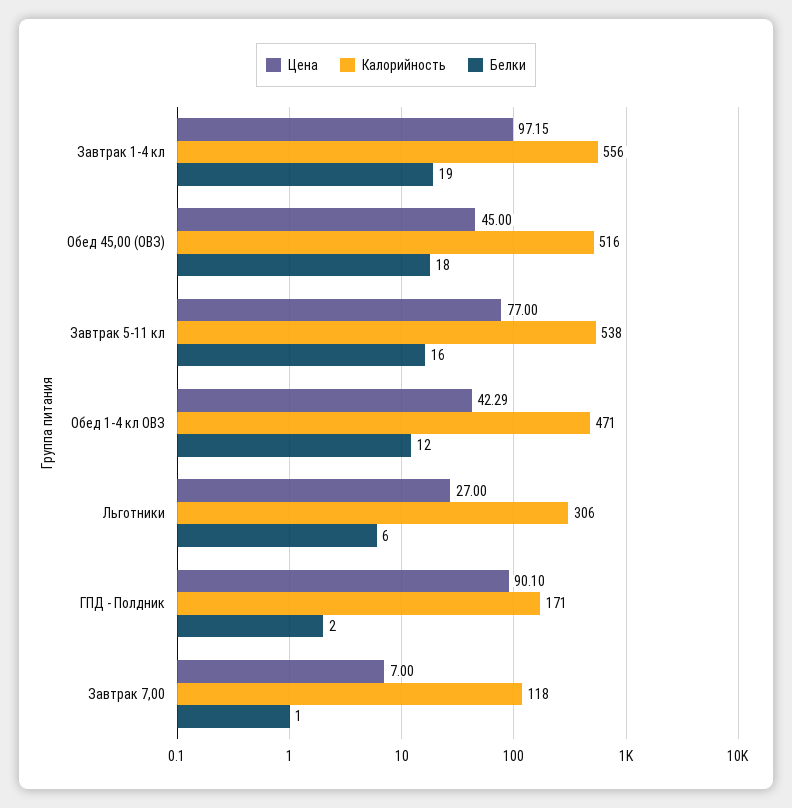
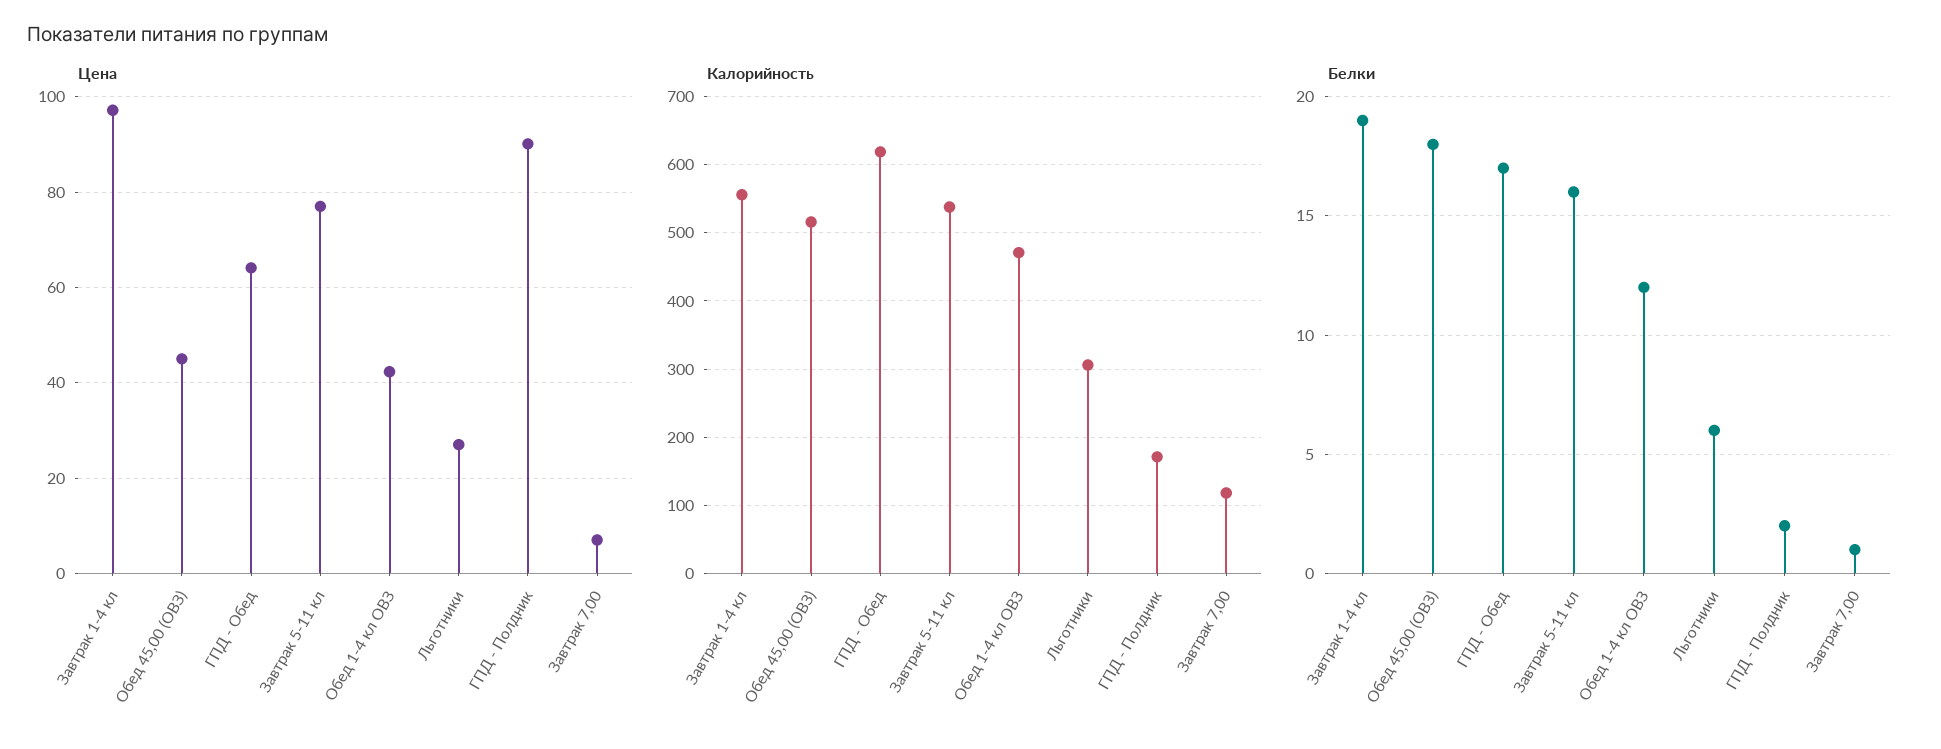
  {
    "Цена": {
      "Завтрак 1-4 кл": 97.15,
      "Обед 45,00 (ОВЗ)": 45,
      "Завтрак 5-11 кл": 77,
      "Обед 1-4 кл ОВЗ": 42.29,
      "Льготники": 27,
      "ГПД - Полдник": 90.1,
-     "Завтрак 7,00": 7
+     "Завтрак 7,00": 7,
+     "ГПД - Обед": 64
    },
    "Калорийность": {
      "Завтрак 1-4 кл": 556,
      "Обед 45,00 (ОВЗ)": 516,
      "Завтрак 5-11 кл": 538,
      "Обед 1-4 кл ОВЗ": 471,
      "Льготники": 306,
      "ГПД - Полдник": 171,
-     "Завтрак 7,00": 118
+     "Завтрак 7,00": 118,
+     "ГПД - Обед": 620
    },
    "Белки": {
      "Завтрак 1-4 кл": 19,
      "Обед 45,00 (ОВЗ)": 18,
      "Завтрак 5-11 кл": 16,
      "Обед 1-4 кл ОВЗ": 12,
      "Льготники": 6,
      "ГПД - Полдник": 2,
-     "Завтрак 7,00": 1
+     "Завтрак 7,00": 1,
+     "ГПД - Обед": 17
    }
  }

